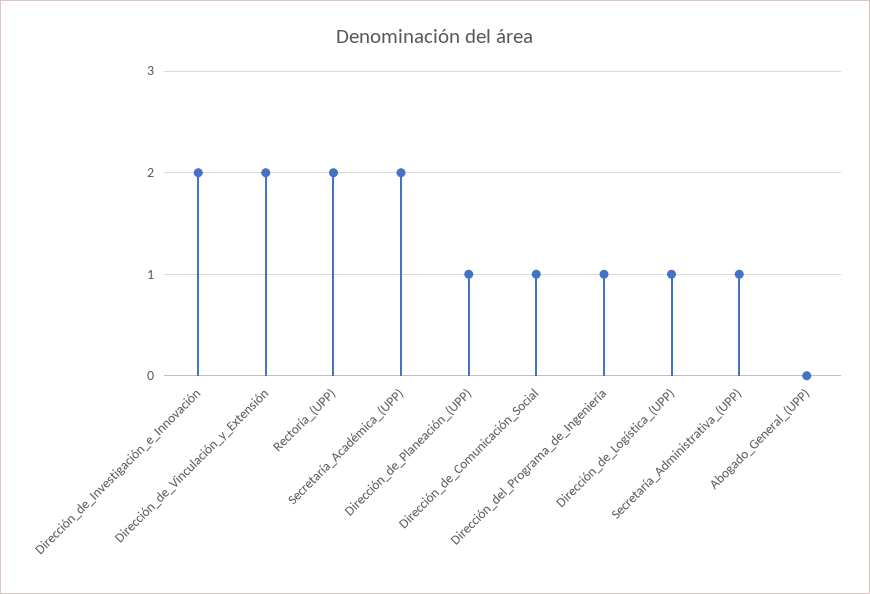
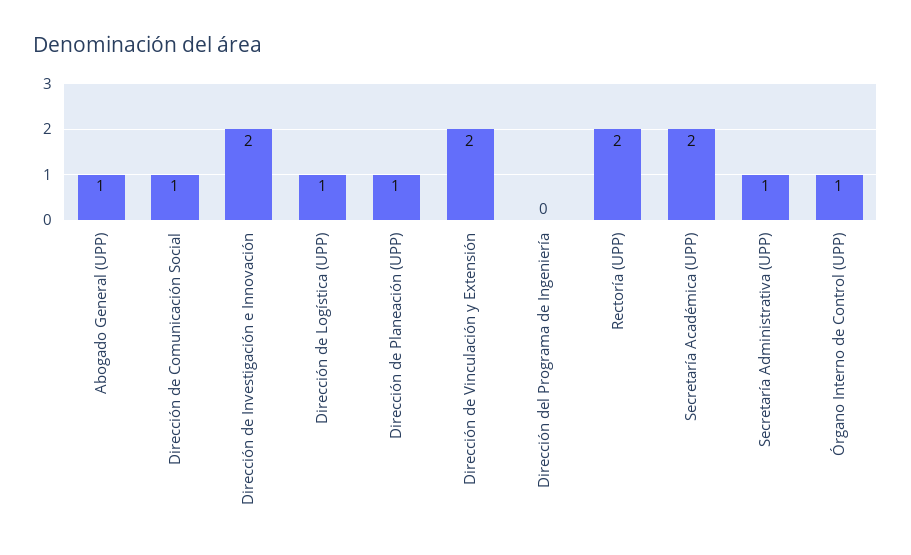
  {
    "Dirección_de_Investigación_e_Innovación": 2,
    "Dirección_de_Vinculación_y_Extensión": 2,
    "Rectoría_(UPP)": 2,
    "Secretaría_Académica_(UPP)": 2,
    "Dirección_de_Planeación_(UPP)": 1,
    "Dirección_de_Comunicación_Social": 1,
-   "Dirección_del_Programa_de_Ingeniería": 1,
+   "Dirección_del_Programa_de_Ingeniería": 0,
    "Dirección_de_Logística_(UPP)": 1,
    "Secretaría_Administrativa_(UPP)": 1,
-   "Abogado_General_(UPP)": 0
+   "Abogado_General_(UPP)": 1,
+   "Órgano Interno de Control (UPP)": 1
  }

